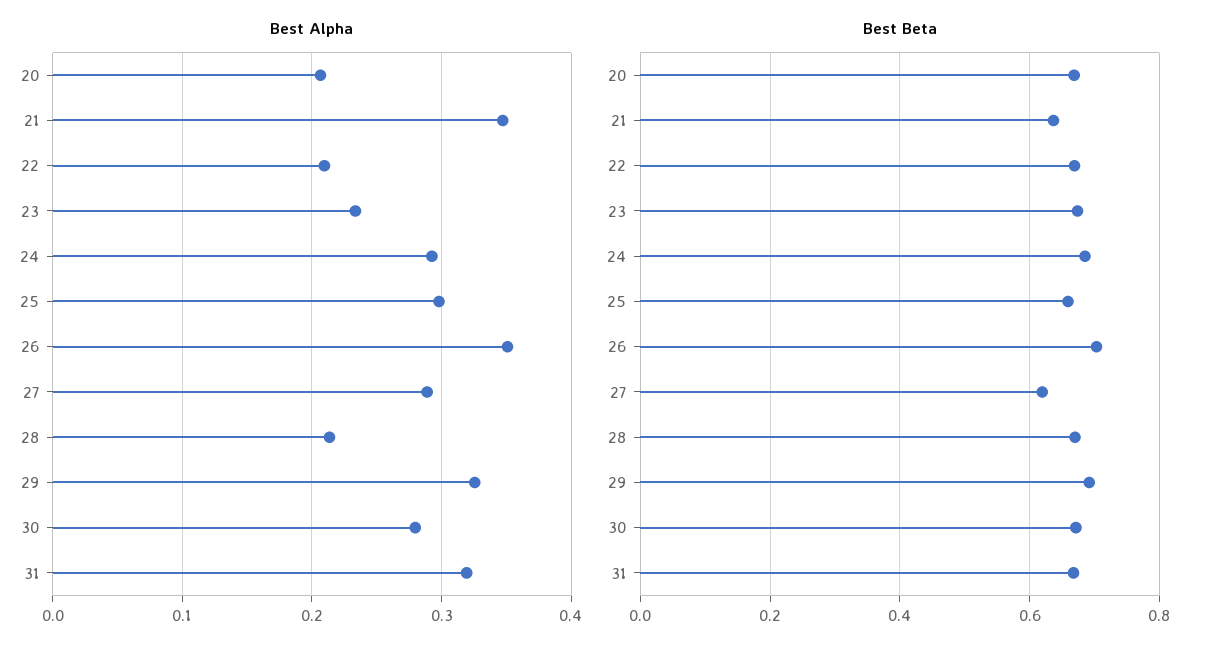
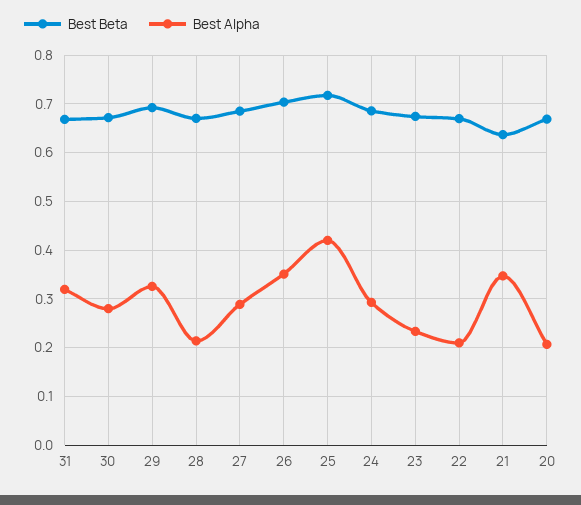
  {
    "Best Alpha": {
      "20": 0.21,
      "21": 0.35,
      "22": 0.21,
      "23": 0.23,
      "24": 0.29,
-     "25": 0.3,
+     "25": 0.42,
      "26": 0.35,
      "27": 0.29,
      "28": 0.21,
      "29": 0.33,
      "30": 0.28,
      "31": 0.32
    },
    "Best Beta": {
      "20": 0.66,
      "21": 0.64,
      "22": 0.66,
      "23": 0.68,
      "24": 0.68,
-     "25": 0.66,
+     "25": 0.72,
      "26": 0.7,
-     "27": 0.62,
+     "27": 0.68,
      "28": 0.68,
      "29": 0.7,
      "30": 0.68,
      "31": 0.66
    }
  }

